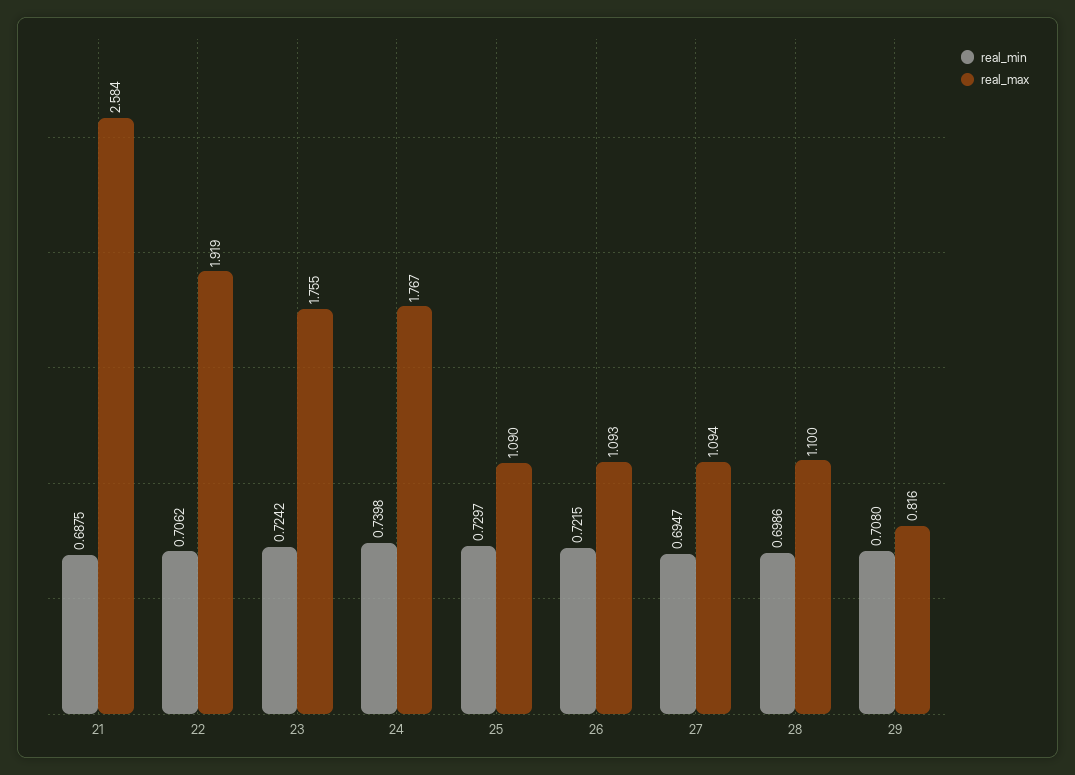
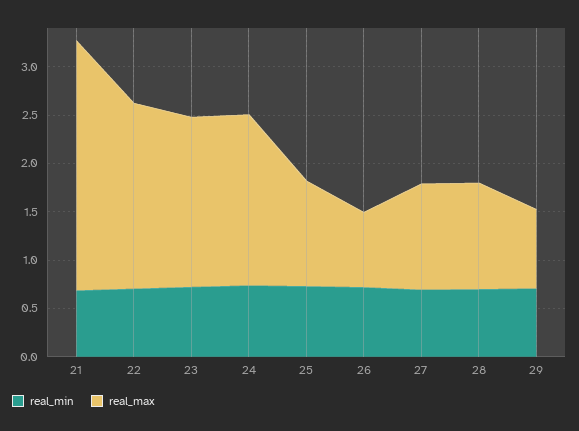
  {
    "real_min": {
      "21": 0.6875,
      "22": 0.7062,
      "23": 0.7242,
      "24": 0.7398,
      "25": 0.7297,
      "26": 0.7215,
      "27": 0.6947,
      "28": 0.6986,
      "29": 0.708
    },
    "real_max": {
      "21": 2.584,
      "22": 1.919,
      "23": 1.755,
      "24": 1.767,
      "25": 1.09,
-     "26": 1.093,
+     "26": 0.8,
      "27": 1.094,
      "28": 1.1,
      "29": 0.816
    }
  }

